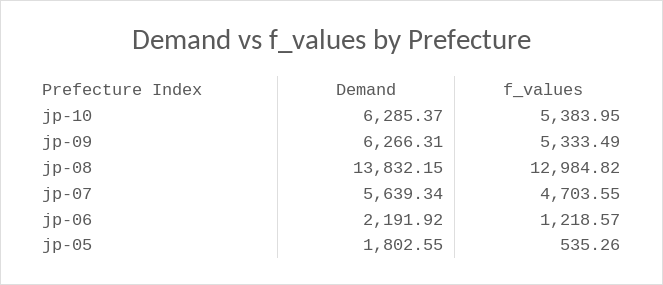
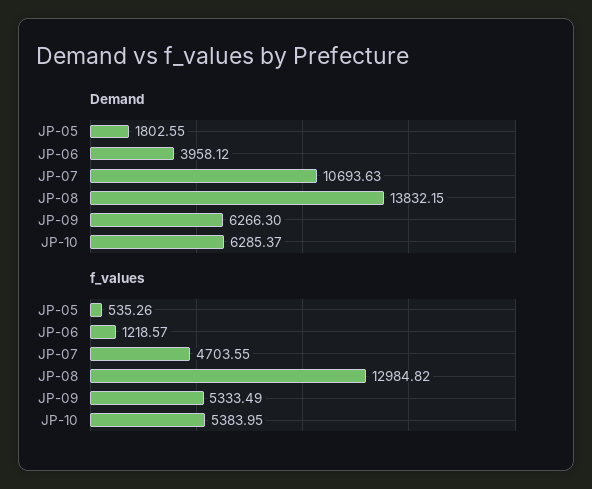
  {
    "Demand": {
      "jp-10": 6285.37,
-     "jp-09": 6266.31,
+     "jp-09": 6266.3,
      "jp-08": 13832.15,
-     "jp-07": 5639.34,
+     "jp-07": 10693.63,
-     "jp-06": 2191.92,
+     "jp-06": 3958.12,
      "jp-05": 1802.55
    },
    "f_values": {
      "jp-10": 5383.95,
      "jp-09": 5333.49,
      "jp-08": 12984.82,
      "jp-07": 4703.55,
      "jp-06": 1218.57,
      "jp-05": 535.26
    }
  }

